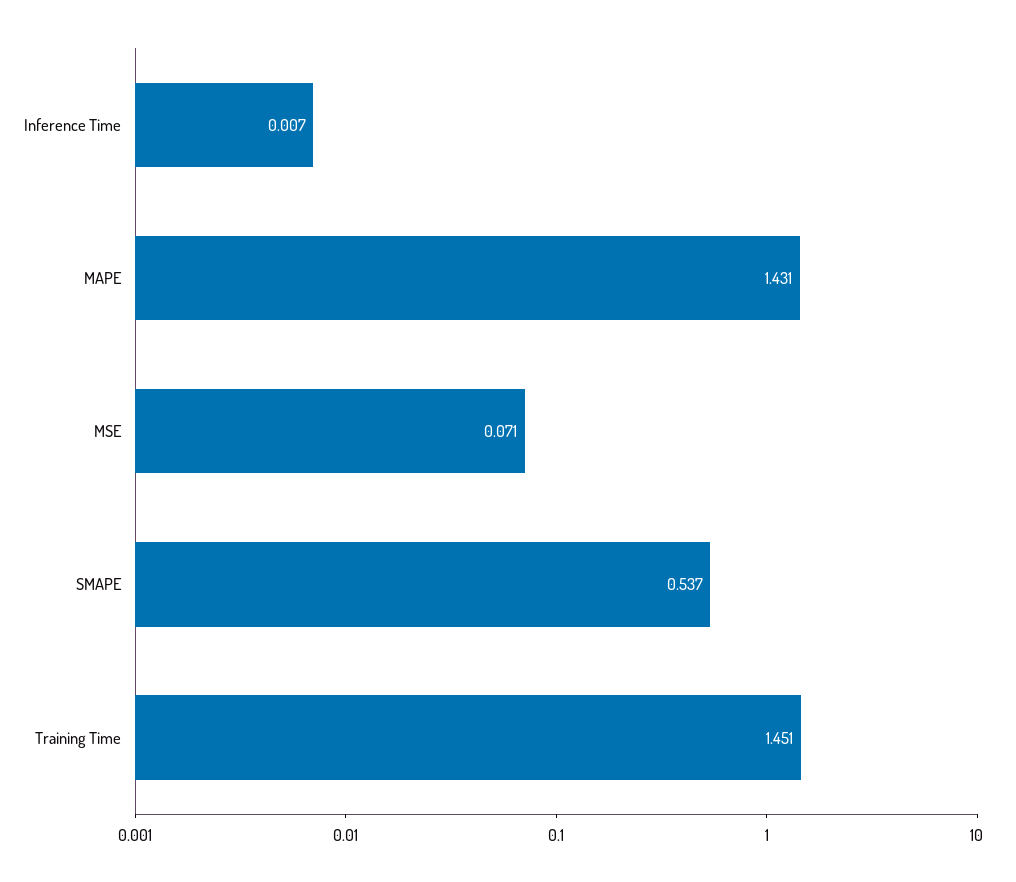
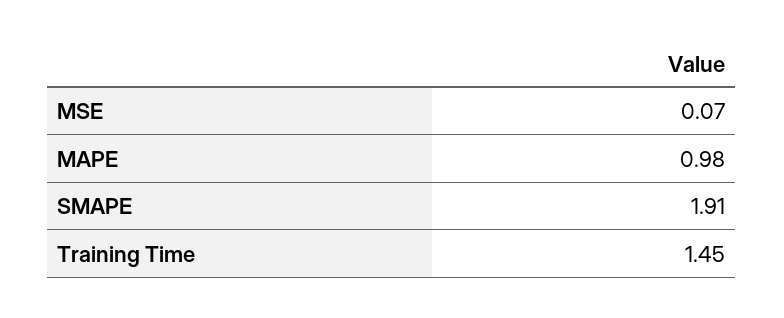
  {
-   "Inference Time": 0.007,
-   "MAPE": 1.431,
+   "MAPE": 0.98,
    "MSE": 0.071,
-   "SMAPE": 0.537,
+   "SMAPE": 1.91,
    "Training Time": 1.451
  }

